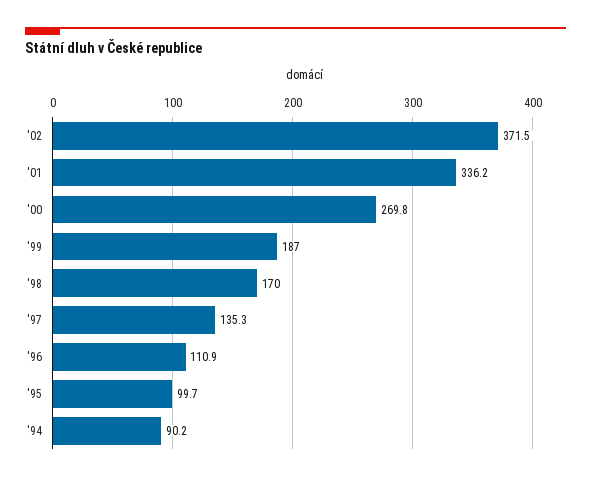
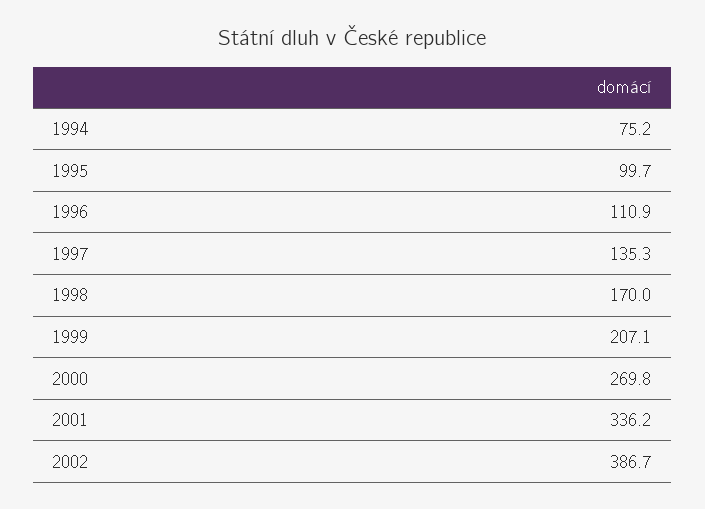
  {
-   "'02": 371.5,
+   "'02": 386.7,
    "'01": 336.2,
    "'00": 269.8,
-   "'99": 187,
+   "'99": 207.1,
    "'98": 170,
    "'97": 135.3,
    "'96": 110.9,
    "'95": 99.7,
-   "'94": 90.2
+   "'94": 75.2
  }

